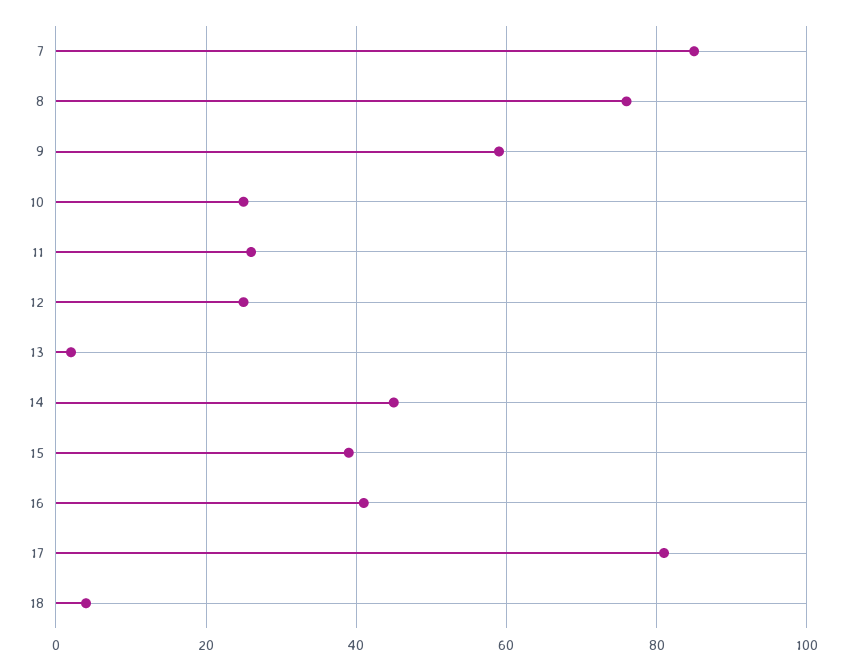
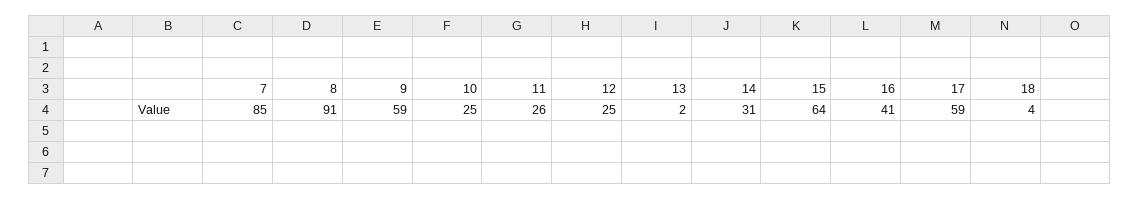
  {
    "7": 85,
-   "8": 75,
+   "8": 91,
    "9": 59,
    "10": 25,
    "11": 26,
    "12": 25,
    "13": 2,
-   "14": 45,
+   "14": 31,
-   "15": 40,
+   "15": 64,
    "16": 41,
-   "17": 80,
+   "17": 59,
    "18": 4
  }

